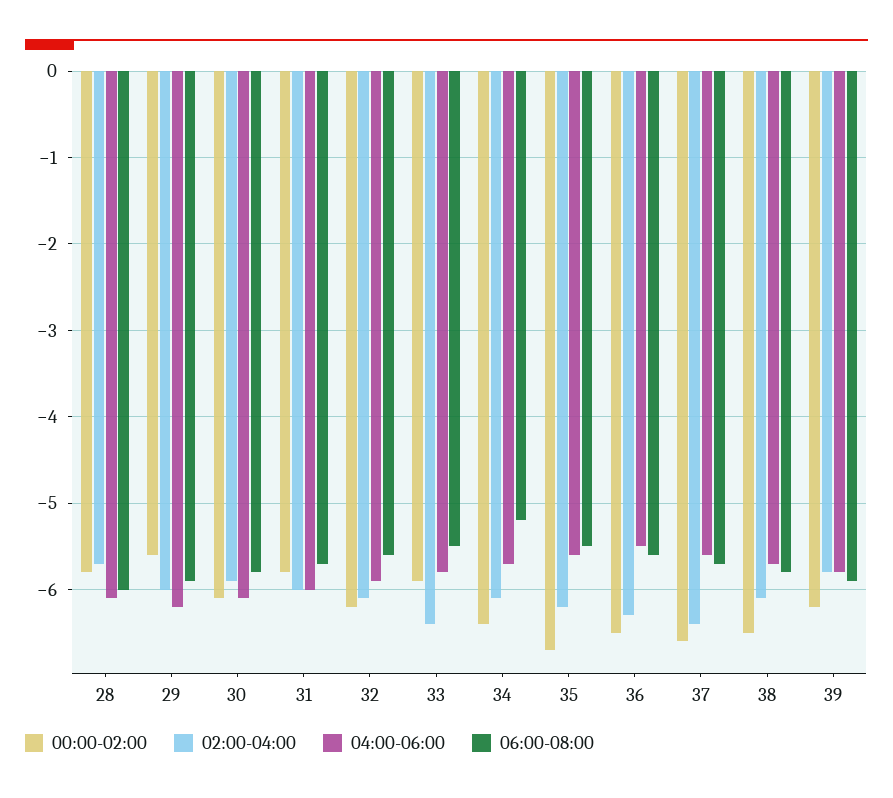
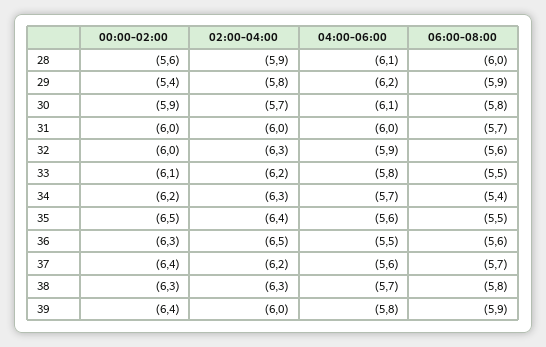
  {
    "00:00-02:00": {
-     "28": -5.8,
+     "28": -5.6,
-     "29": -5.6,
+     "29": -5.4,
-     "30": -6.1,
+     "30": -5.9,
-     "31": -5.8,
+     "31": -6,
-     "32": -6.2,
+     "32": -6,
-     "33": -5.9,
+     "33": -6.1,
-     "34": -6.4,
+     "34": -6.2,
-     "35": -6.7,
+     "35": -6.5,
-     "36": -6.5,
+     "36": -6.3,
-     "37": -6.6,
+     "37": -6.4,
-     "38": -6.5,
+     "38": -6.3,
-     "39": -6.2
+     "39": -6.4
    },
    "02:00-04:00": {
-     "28": -5.7,
+     "28": -5.9,
-     "29": -6,
+     "29": -5.8,
-     "30": -5.9,
+     "30": -5.7,
      "31": -6,
-     "32": -6.1,
+     "32": -6.3,
-     "33": -6.4,
+     "33": -6.2,
-     "34": -6.1,
+     "34": -6.3,
-     "35": -6.2,
+     "35": -6.4,
-     "36": -6.3,
+     "36": -6.5,
-     "37": -6.4,
+     "37": -6.2,
-     "38": -6.1,
+     "38": -6.3,
-     "39": -5.8
+     "39": -6
    },
    "04:00-06:00": {
      "28": -6.1,
      "29": -6.2,
      "30": -6.1,
      "31": -6,
      "32": -5.9,
      "33": -5.8,
      "34": -5.7,
      "35": -5.6,
      "36": -5.5,
      "37": -5.6,
      "38": -5.7,
      "39": -5.8
    },
    "06:00-08:00": {
      "28": -6,
      "29": -5.9,
      "30": -5.8,
      "31": -5.7,
      "32": -5.6,
      "33": -5.5,
-     "34": -5.2,
+     "34": -5.4,
      "35": -5.5,
      "36": -5.6,
      "37": -5.7,
      "38": -5.8,
      "39": -5.9
    }
  }

